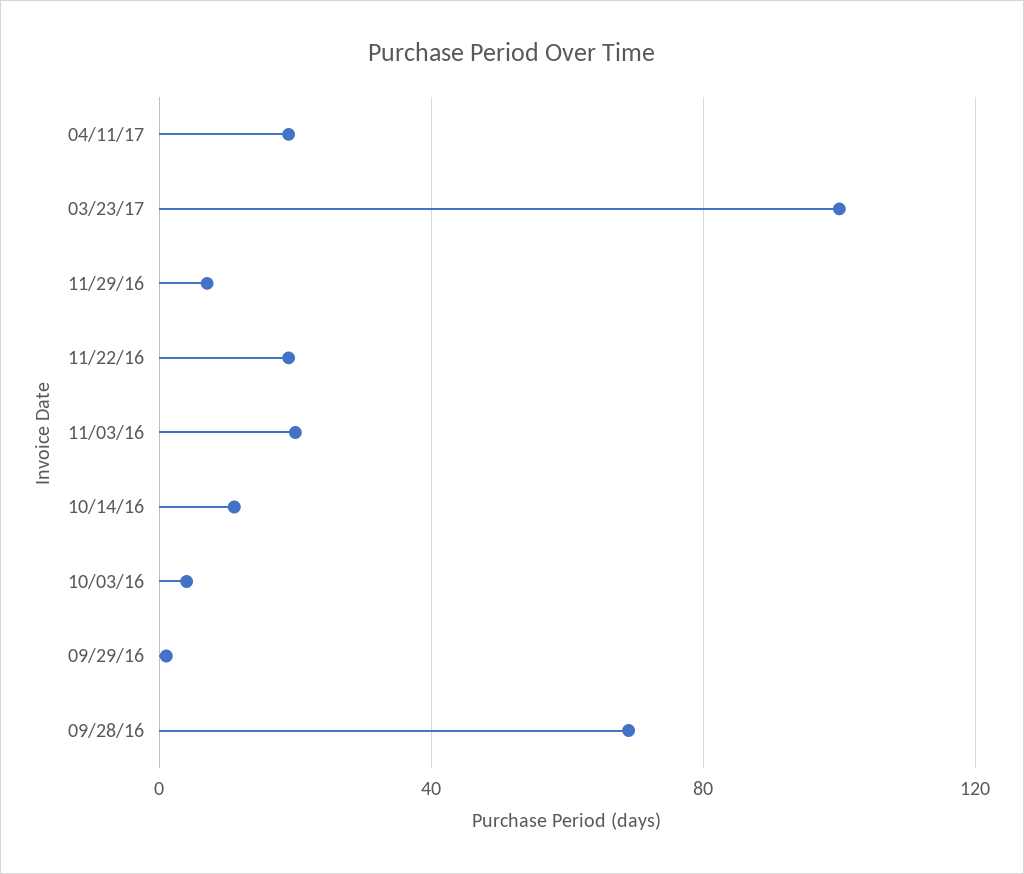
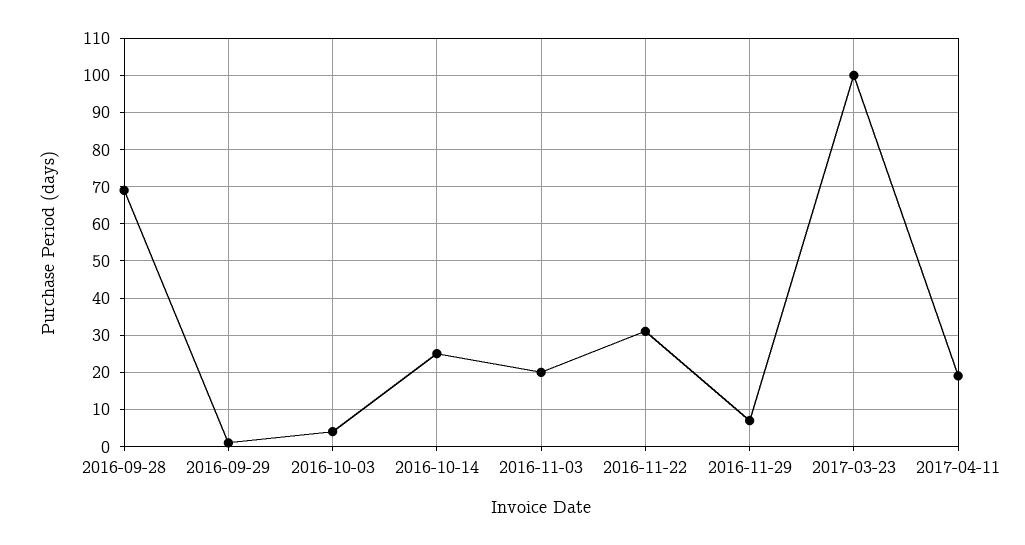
  {
    "04/11/17": 20,
    "03/23/17": 100,
    "11/29/16": 5,
-   "11/22/16": 20,
+   "11/22/16": 30,
    "11/03/16": 20,
-   "10/14/16": 10,
+   "10/14/16": 25,
    "10/03/16": 5,
    "09/29/16": 0,
    "09/28/16": 70
  }

